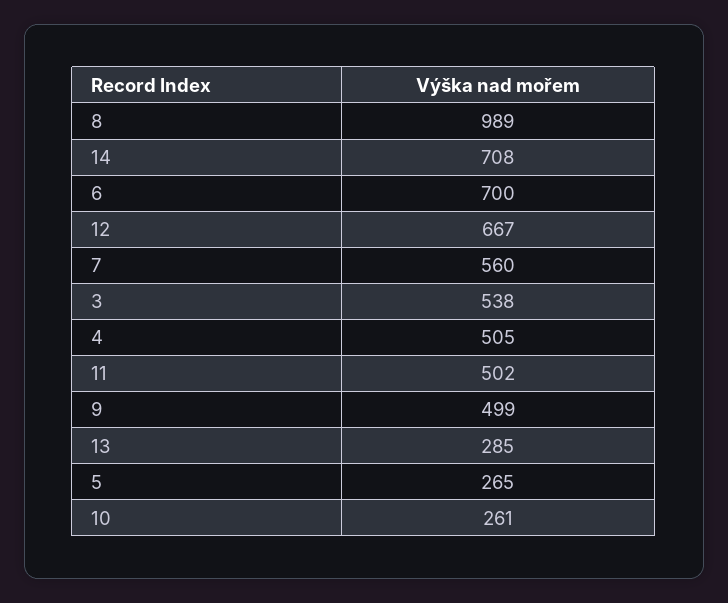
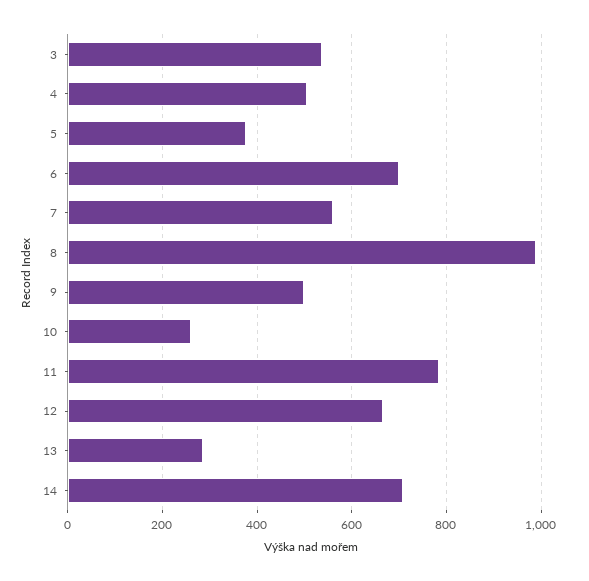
  {
    "8": 989,
    "14": 708,
    "6": 700,
    "12": 667,
    "7": 560,
    "3": 538,
    "4": 505,
-   "11": 502,
+   "11": 780,
    "9": 499,
    "13": 285,
-   "5": 265,
+   "5": 380,
    "10": 261
  }

